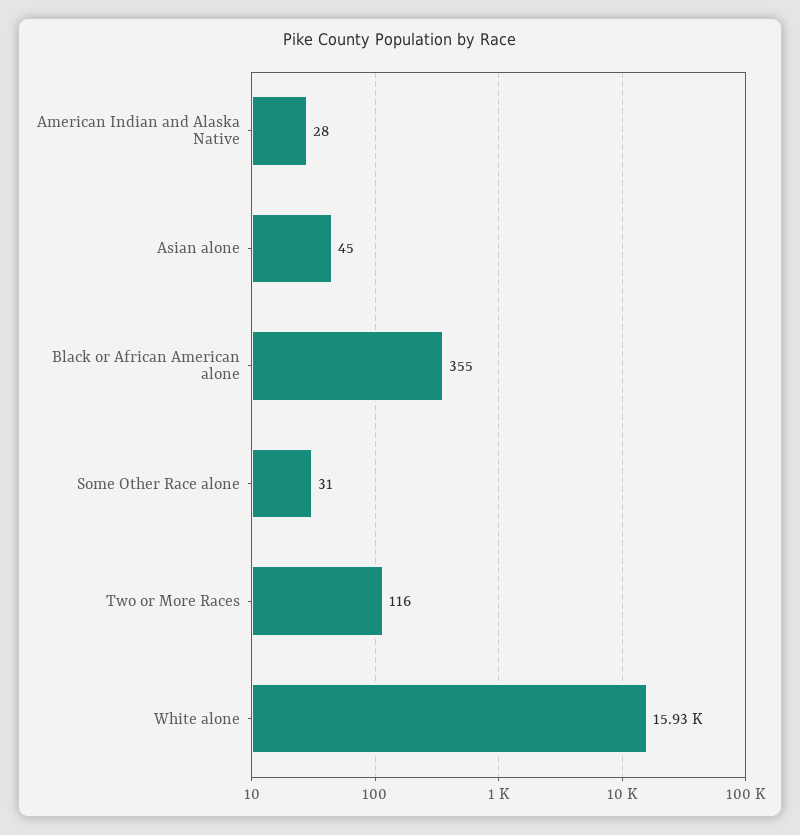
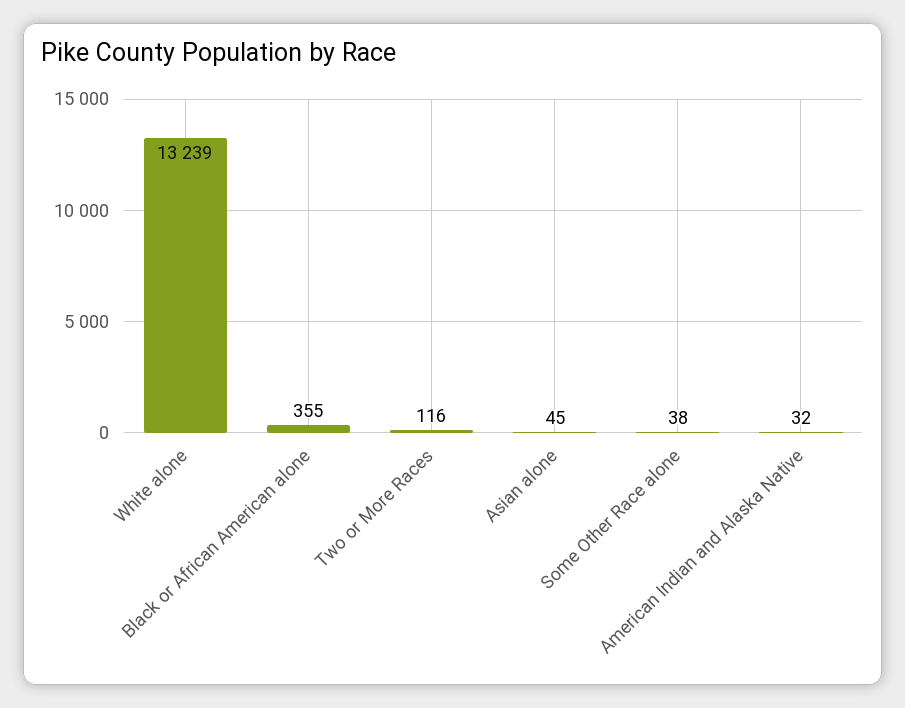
  {
-   "American Indian and Alaska Native": 28,
+   "American Indian and Alaska Native": 32,
    "Asian alone": 45,
    "Black or African American alone": 355,
-   "Some Other Race alone": 31,
+   "Some Other Race alone": 38,
    "Two or More Races": 116,
-   "White alone": 15930
+   "White alone": 13239
  }

